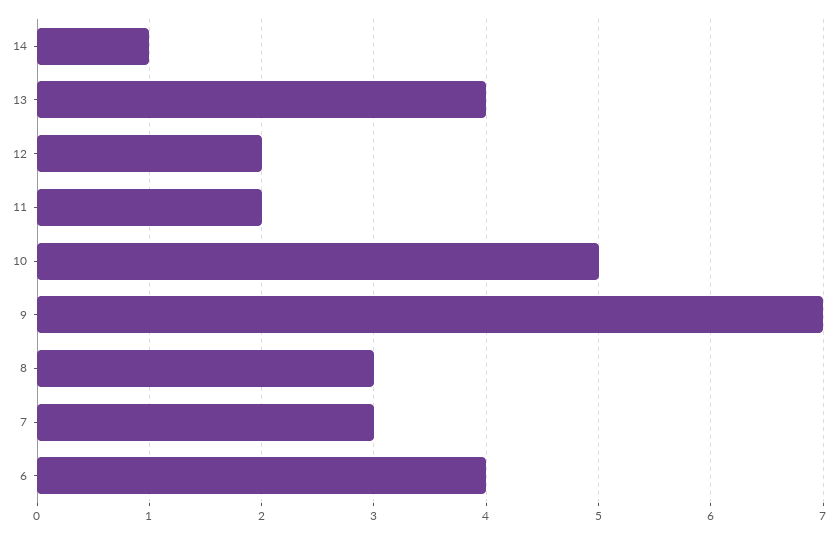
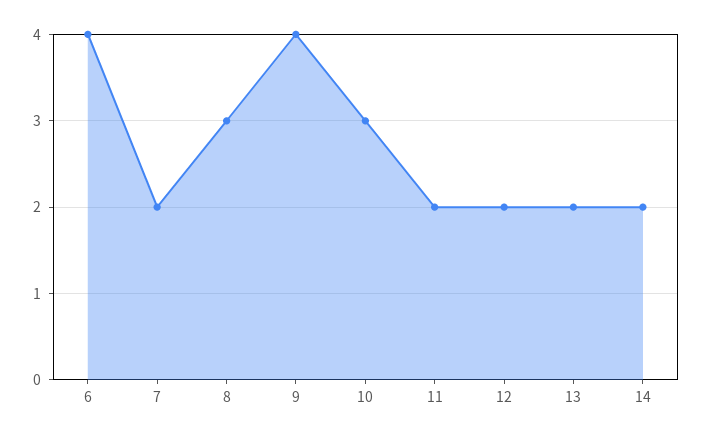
  {
-   "14": 1,
+   "14": 2,
-   "13": 4,
+   "13": 2,
    "12": 2,
    "11": 2,
-   "10": 5,
+   "10": 3,
-   "9": 7,
+   "9": 4,
    "8": 3,
-   "7": 3,
+   "7": 2,
    "6": 4
  }

